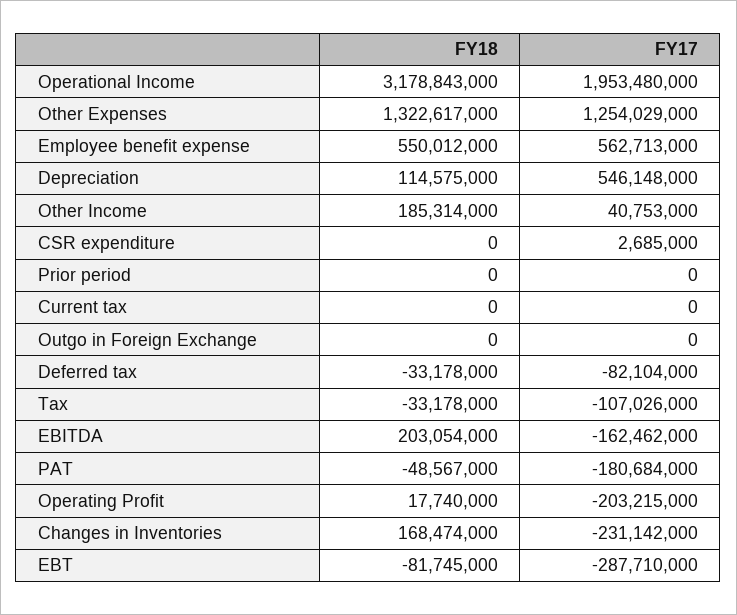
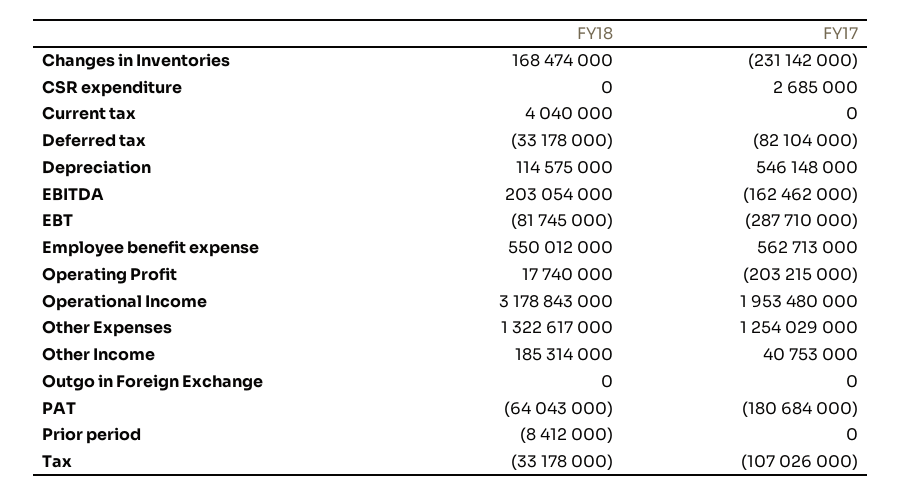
  {
    "FY18": {
      "Operational Income": 3178843000,
      "Other Expenses": 1322617000,
      "Employee benefit expense": 550012000,
      "Depreciation": 114575000,
      "Other Income": 185314000,
      "CSR expenditure": 0,
-     "Prior period": 0,
+     "Prior period": -8412000,
-     "Current tax": 0,
+     "Current tax": 4040000,
      "Outgo in Foreign Exchange": 0,
      "Deferred tax": -33178000,
      "Tax": -33178000,
      "EBITDA": 203054000,
-     "PAT": -48567000,
+     "PAT": -64043000,
      "Operating Profit": 17740000,
      "Changes in Inventories": 168474000,
      "EBT": -81745000
    },
    "FY17": {
      "Operational Income": 1953480000,
      "Other Expenses": 1254029000,
      "Employee benefit expense": 562713000,
      "Depreciation": 546148000,
      "Other Income": 40753000,
      "CSR expenditure": 2685000,
      "Prior period": 0,
      "Current tax": 0,
      "Outgo in Foreign Exchange": 0,
      "Deferred tax": -82104000,
      "Tax": -107026000,
      "EBITDA": -162462000,
      "PAT": -180684000,
      "Operating Profit": -203215000,
      "Changes in Inventories": -231142000,
      "EBT": -287710000
    }
  }

